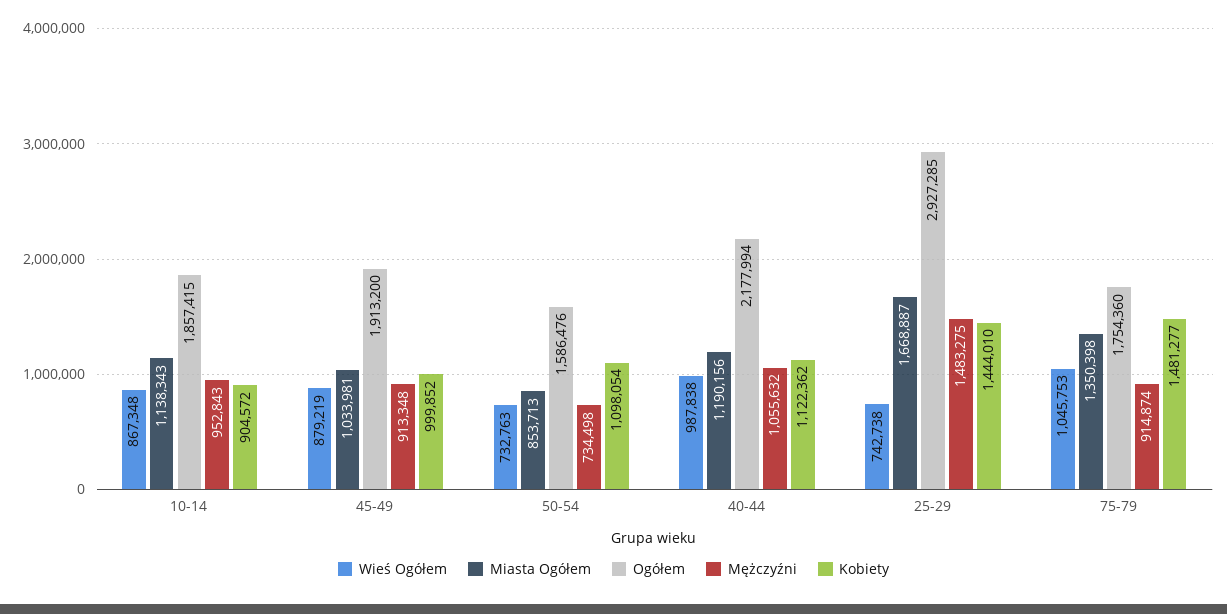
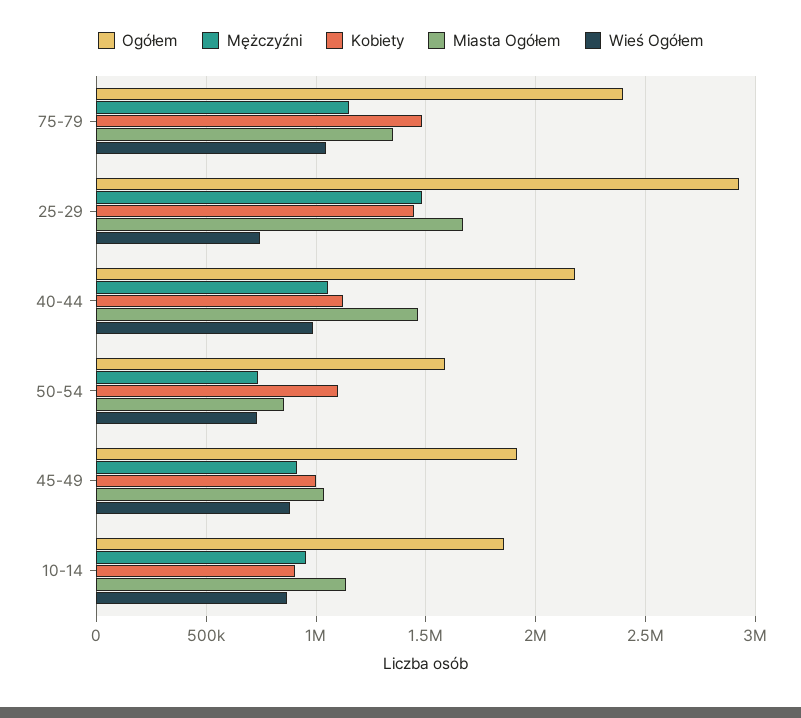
  {
    "Wieś Ogółem": {
      "10-14": 867348,
      "45-49": 879219,
      "50-54": 732763,
      "40-44": 987838,
      "25-29": 742738,
      "75-79": 1045753
    },
    "Miasta Ogółem": {
      "10-14": 1138343,
      "45-49": 1033981,
      "50-54": 853713,
-     "40-44": 1190156,
+     "40-44": 1450000,
      "25-29": 1668887,
      "75-79": 1350398
    },
    "Ogółem": {
      "10-14": 1857415,
      "45-49": 1913200,
      "50-54": 1586476,
      "40-44": 2177994,
      "25-29": 2927285,
-     "75-79": 1754360
+     "75-79": 2400000
    },
    "Mężczyźni": {
      "10-14": 952843,
      "45-49": 913348,
      "50-54": 734498,
      "40-44": 1055632,
      "25-29": 1483275,
-     "75-79": 914874
+     "75-79": 1150000
    },
    "Kobiety": {
      "10-14": 904572,
      "45-49": 999852,
      "50-54": 1098054,
      "40-44": 1122362,
      "25-29": 1444010,
      "75-79": 1481277
    }
  }

